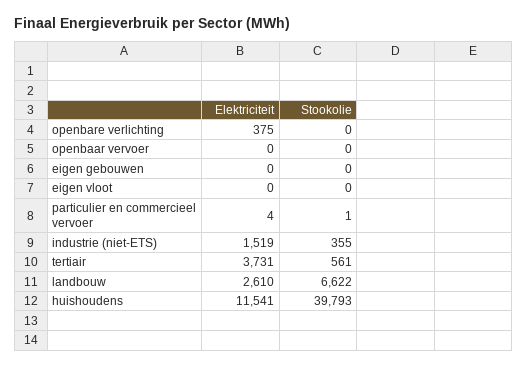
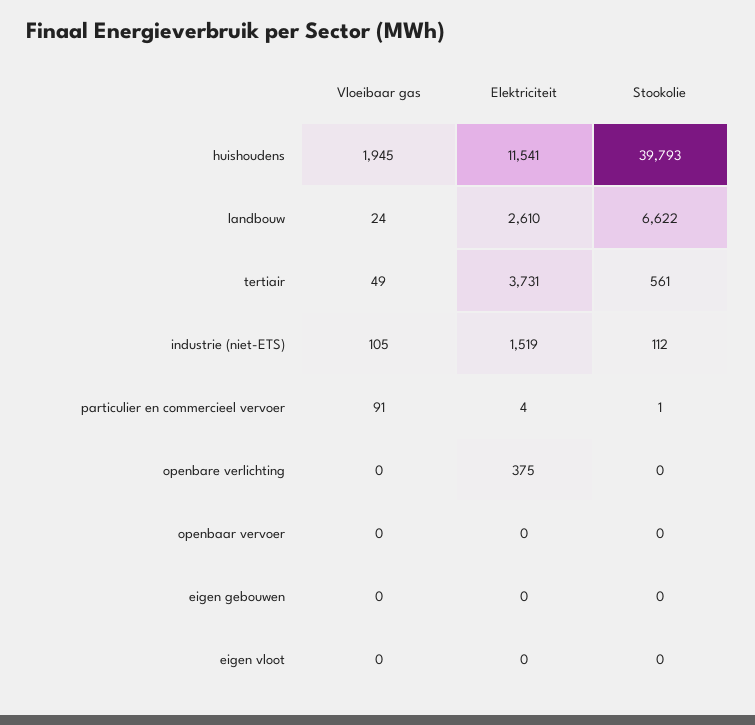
  {
    "Elektriciteit": {
      "openbare verlichting": 375,
      "openbaar vervoer": 0,
      "eigen gebouwen": 0,
      "eigen vloot": 0,
      "particulier en commercieel vervoer": 4,
      "industrie (niet-ETS)": 1519,
      "tertiair": 3731,
      "landbouw": 2610,
      "huishoudens": 11541
    },
    "Stookolie": {
      "openbare verlichting": 0,
      "openbaar vervoer": 0,
      "eigen gebouwen": 0,
      "eigen vloot": 0,
      "particulier en commercieel vervoer": 1,
-     "industrie (niet-ETS)": 355,
+     "industrie (niet-ETS)": 112,
      "tertiair": 561,
      "landbouw": 6622,
      "huishoudens": 39793
-   }
+   },
+   "Vloeibaar gas": {
+     "huishoudens": 1945,
+     "landbouw": 24,
+     "tertiair": 49,
+     "industrie (niet-ETS)": 105,
+     "particulier en commercieel vervoer": 91,
+     "openbare verlichting": 0,
+     "openbaar vervoer": 0,
+     "eigen gebouwen": 0,
+     "eigen vloot": 0
+   }
  }

